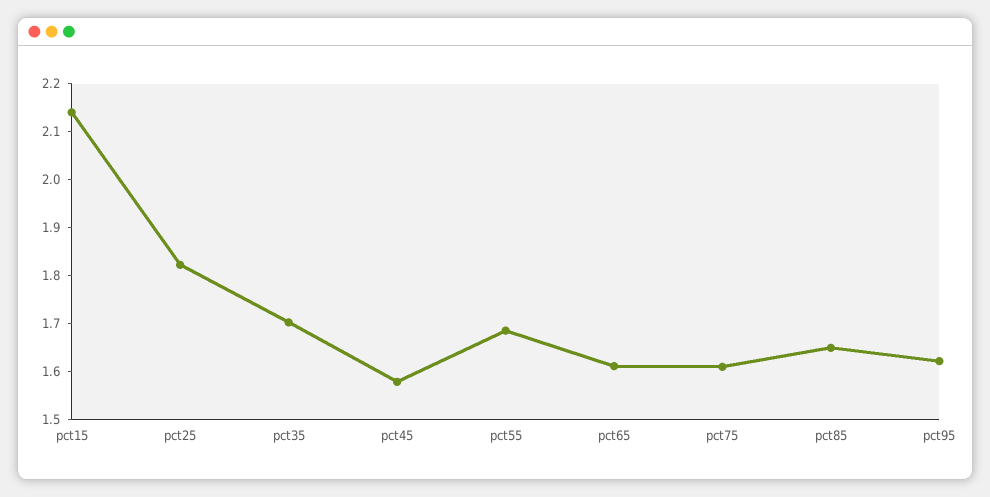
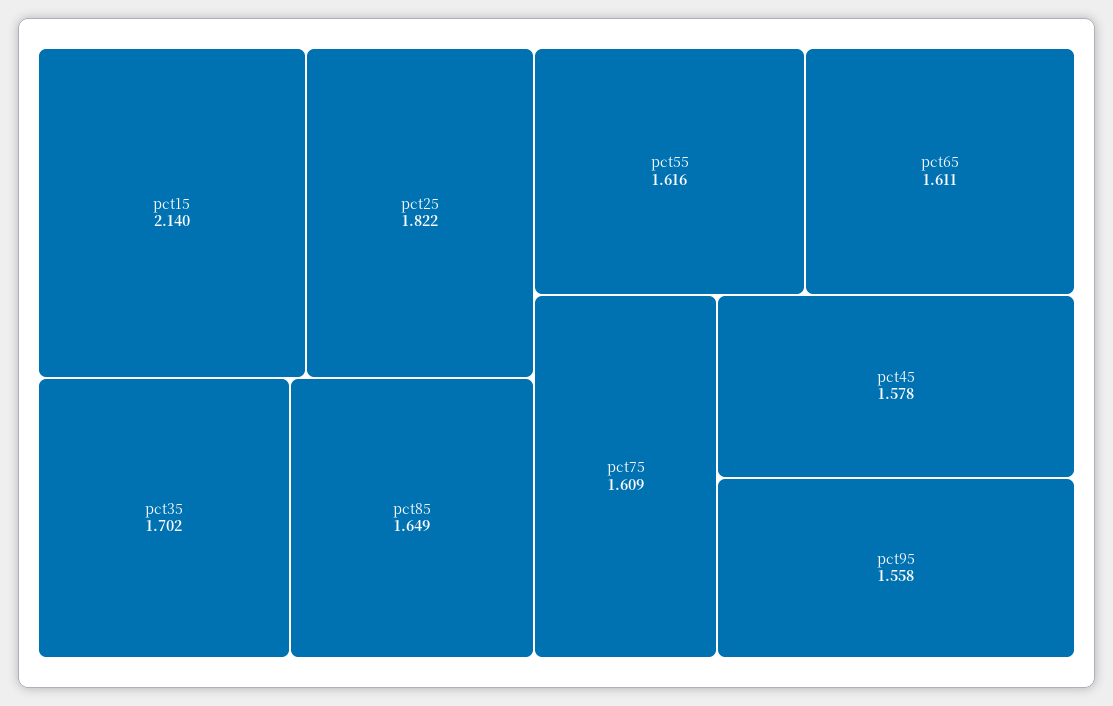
  {
    "pct15": 2.14,
    "pct25": 1.822,
    "pct35": 1.702,
    "pct45": 1.578,
-   "pct55": 1.68,
+   "pct55": 1.616,
    "pct65": 1.611,
    "pct75": 1.609,
    "pct85": 1.649,
-   "pct95": 1.62
+   "pct95": 1.558
  }

